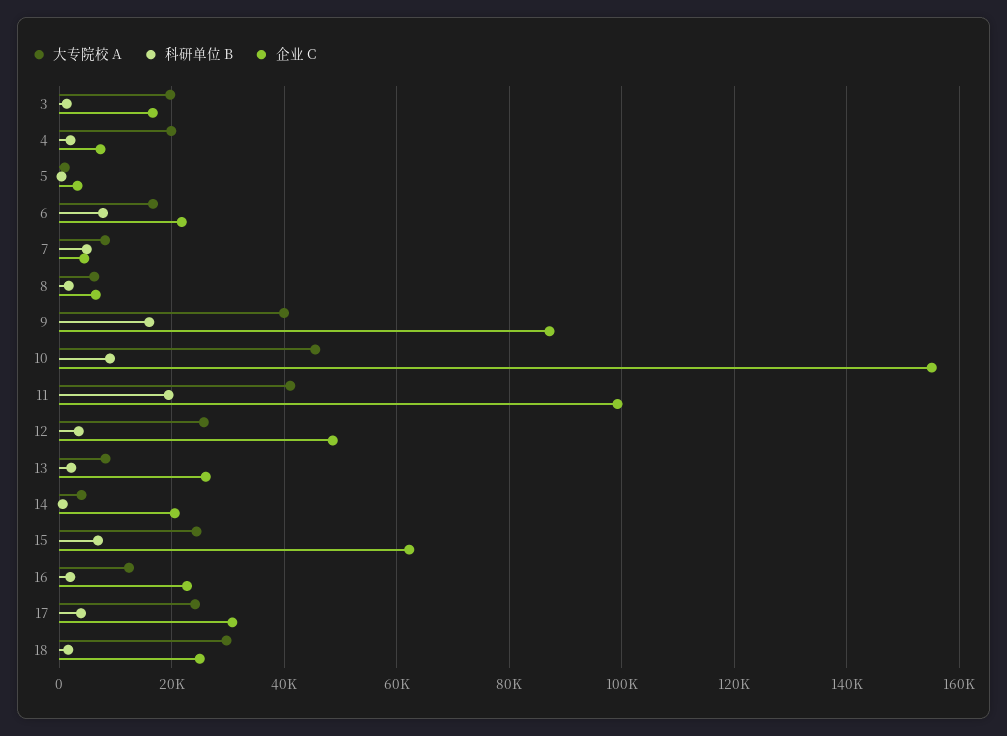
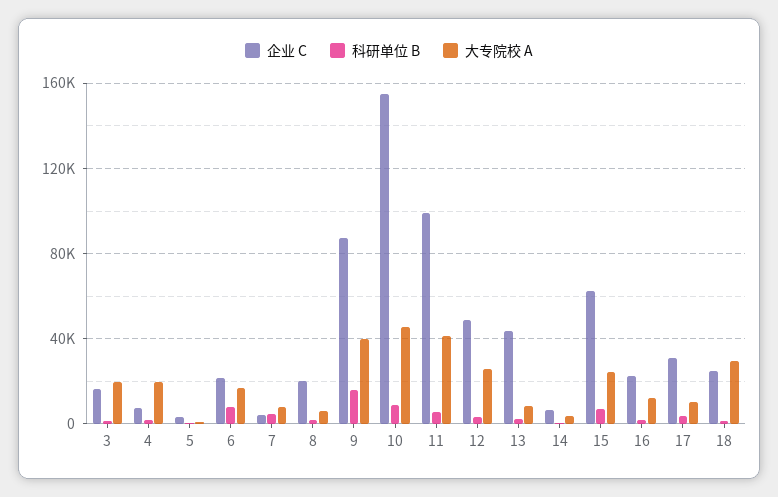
  {
    "大专院校 A": {
      "3": 20000,
      "4": 20000,
      "5": 0,
      "6": 16000,
      "7": 8000,
      "8": 6000,
      "9": 40000,
      "10": 46000,
      "11": 42000,
      "12": 26000,
      "13": 8000,
      "14": 4000,
      "15": 24000,
      "16": 12000,
-     "17": 24000,
+     "17": 10000,
      "18": 30000
    },
    "科研单位 B": {
      "3": 2000,
      "4": 2000,
      "5": 0,
      "6": 8000,
      "7": 4000,
      "8": 2000,
      "9": 16000,
      "10": 8000,
-     "11": 20000,
+     "11": 5000,
      "12": 4000,
      "13": 2000,
      "14": 0,
      "15": 6000,
      "16": 2000,
      "17": 4000,
      "18": 2000
    },
    "企业 C": {
      "3": 16000,
      "4": 8000,
      "5": 4000,
      "6": 22000,
      "7": 4000,
-     "8": 6000,
+     "8": 20000,
      "9": 88000,
      "10": 156000,
      "11": 100000,
      "12": 48000,
-     "13": 26000,
+     "13": 45000,
-     "14": 20000,
+     "14": 5000,
      "15": 62000,
      "16": 22000,
      "17": 30000,
      "18": 24000
    }
  }

